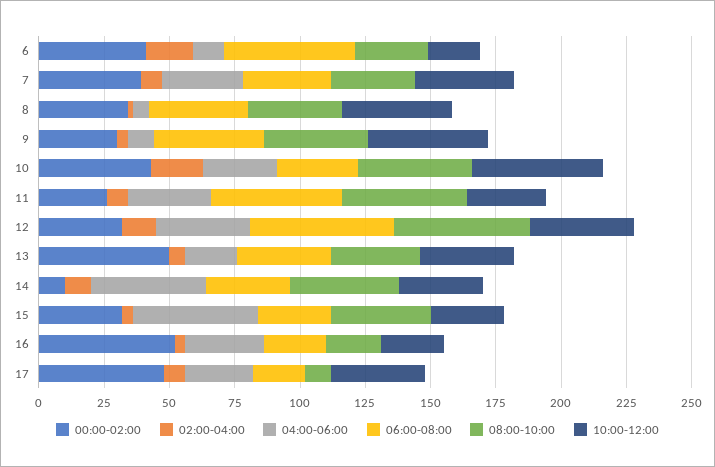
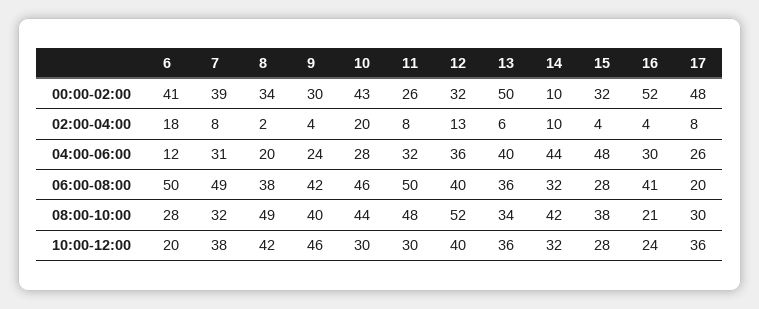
  {
    "00:00-02:00": {
      "6": 41,
      "7": 39,
      "8": 34,
      "9": 30,
      "10": 43,
      "11": 26,
      "12": 32,
      "13": 50,
      "14": 10,
      "15": 32,
      "16": 52,
      "17": 48
    },
    "02:00-04:00": {
      "6": 18,
      "7": 8,
      "8": 2,
      "9": 4,
      "10": 20,
      "11": 8,
      "12": 13,
      "13": 6,
      "14": 10,
      "15": 4,
      "16": 4,
      "17": 8
    },
    "04:00-06:00": {
      "6": 12,
      "7": 31,
-     "8": 5,
+     "8": 20,
-     "9": 10,
+     "9": 24,
      "10": 28,
      "11": 32,
      "12": 36,
-     "13": 20,
+     "13": 40,
      "14": 44,
      "15": 48,
      "16": 30,
      "17": 26
    },
    "06:00-08:00": {
      "6": 50,
-     "7": 35,
+     "7": 49,
      "8": 38,
      "9": 42,
-     "10": 30,
+     "10": 46,
      "11": 50,
-     "12": 55,
+     "12": 40,
      "13": 36,
      "14": 32,
      "15": 28,
-     "16": 25,
+     "16": 41,
      "17": 20
    },
    "08:00-10:00": {
      "6": 28,
      "7": 32,
-     "8": 35,
+     "8": 49,
      "9": 40,
      "10": 44,
      "11": 48,
      "12": 52,
      "13": 34,
      "14": 42,
      "15": 38,
      "16": 21,
-     "17": 10
+     "17": 30
    },
    "10:00-12:00": {
      "6": 20,
      "7": 38,
      "8": 42,
      "9": 46,
-     "10": 50,
+     "10": 30,
      "11": 30,
      "12": 40,
      "13": 36,
      "14": 32,
      "15": 28,
      "16": 24,
      "17": 36
    }
  }

